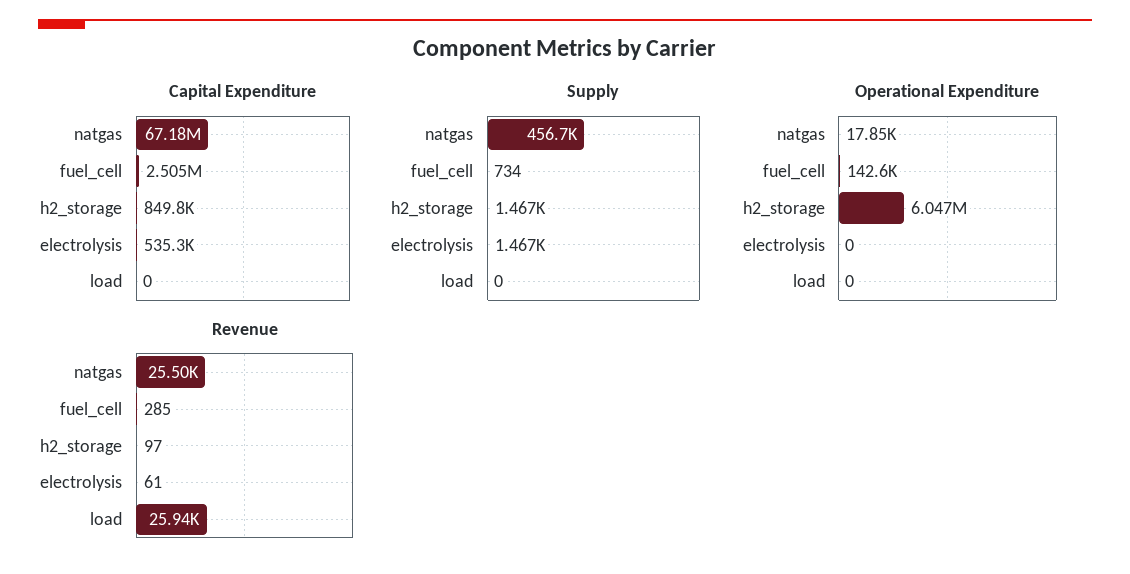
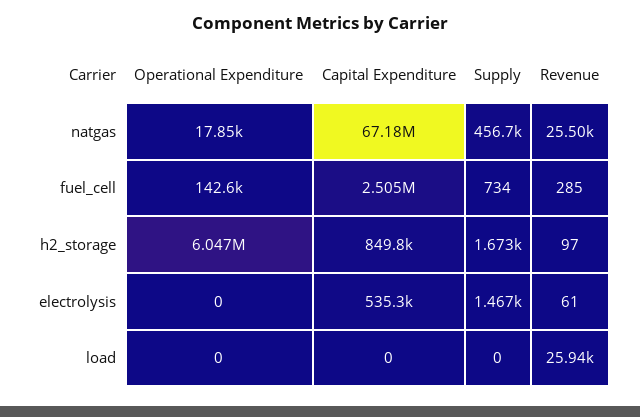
  {
    "Capital Expenditure": {
      "natgas": 67180000,
      "fuel_cell": 2505000,
      "h2_storage": 849800,
      "electrolysis": 535300,
      "load": 0
    },
    "Supply": {
      "natgas": 456700,
      "fuel_cell": 734,
-     "h2_storage": 1467,
+     "h2_storage": 1673,
      "electrolysis": 1467,
      "load": 0
    },
    "Operational Expenditure": {
      "natgas": 17850,
      "fuel_cell": 142600,
      "h2_storage": 6047000,
      "electrolysis": 0,
      "load": 0
    },
    "Revenue": {
      "natgas": 25500,
      "fuel_cell": 285,
      "h2_storage": 97,
      "electrolysis": 61,
      "load": 25940
    }
  }

